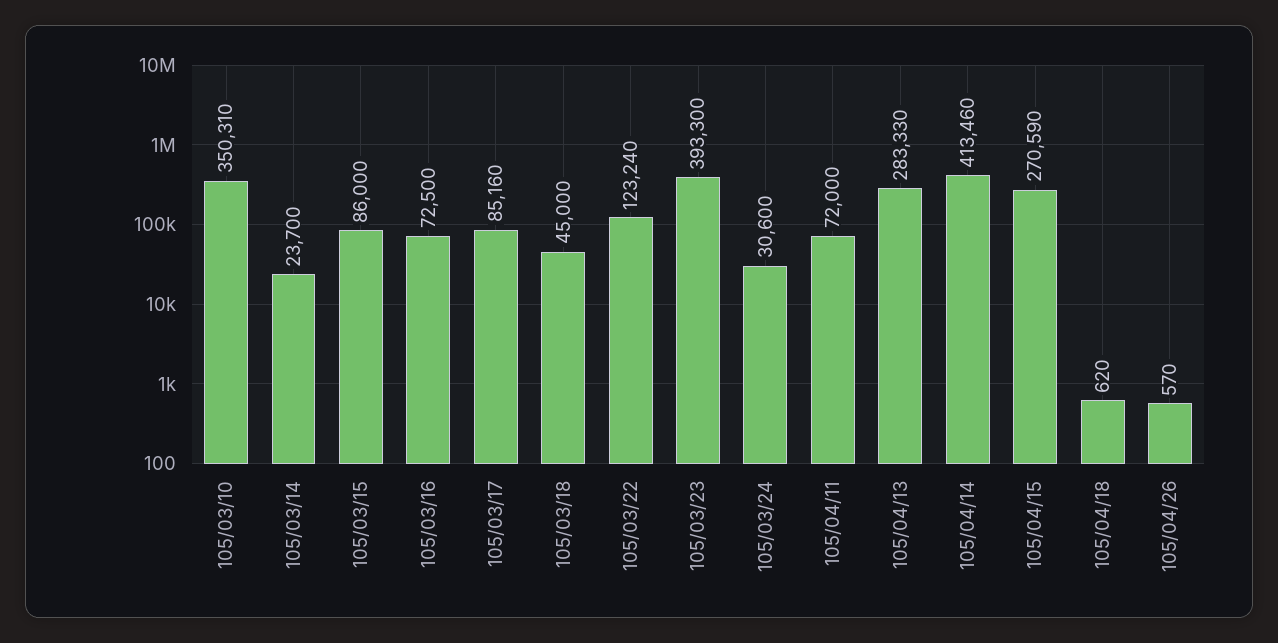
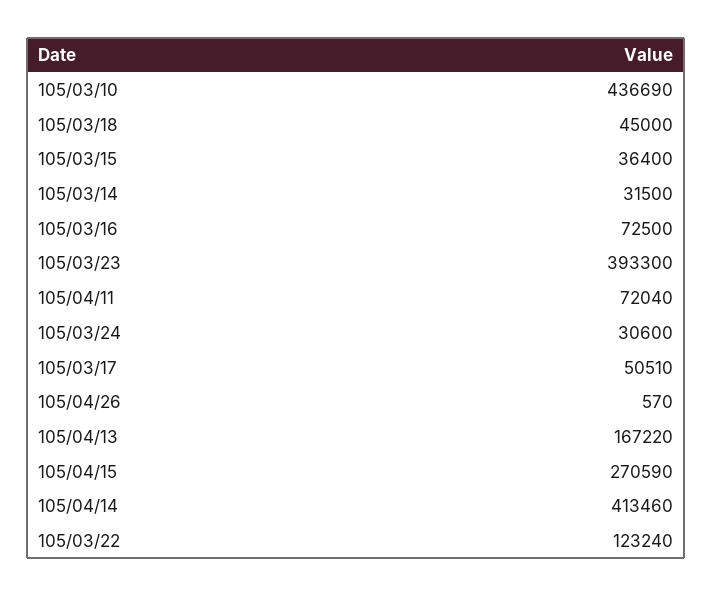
  {
-   "105/03/10": 350310,
+   "105/03/10": 436690,
-   "105/03/14": 23700,
+   "105/03/14": 31500,
-   "105/03/15": 86000,
+   "105/03/15": 36400,
    "105/03/16": 72500,
-   "105/03/17": 85160,
+   "105/03/17": 50510,
    "105/03/18": 45000,
    "105/03/22": 123240,
    "105/03/23": 393300,
    "105/03/24": 30600,
-   "105/04/11": 72000,
+   "105/04/11": 72040,
-   "105/04/13": 283330,
+   "105/04/13": 167220,
    "105/04/14": 413460,
    "105/04/15": 270590,
-   "105/04/18": 620,
    "105/04/26": 570
  }

